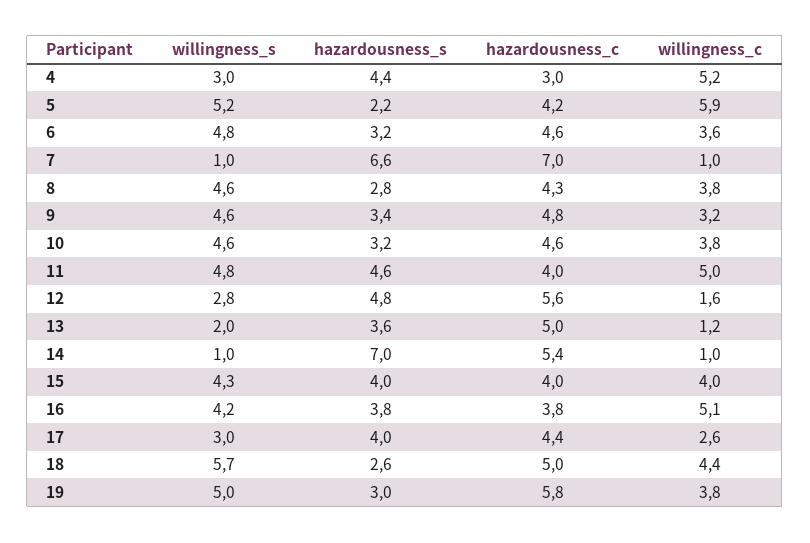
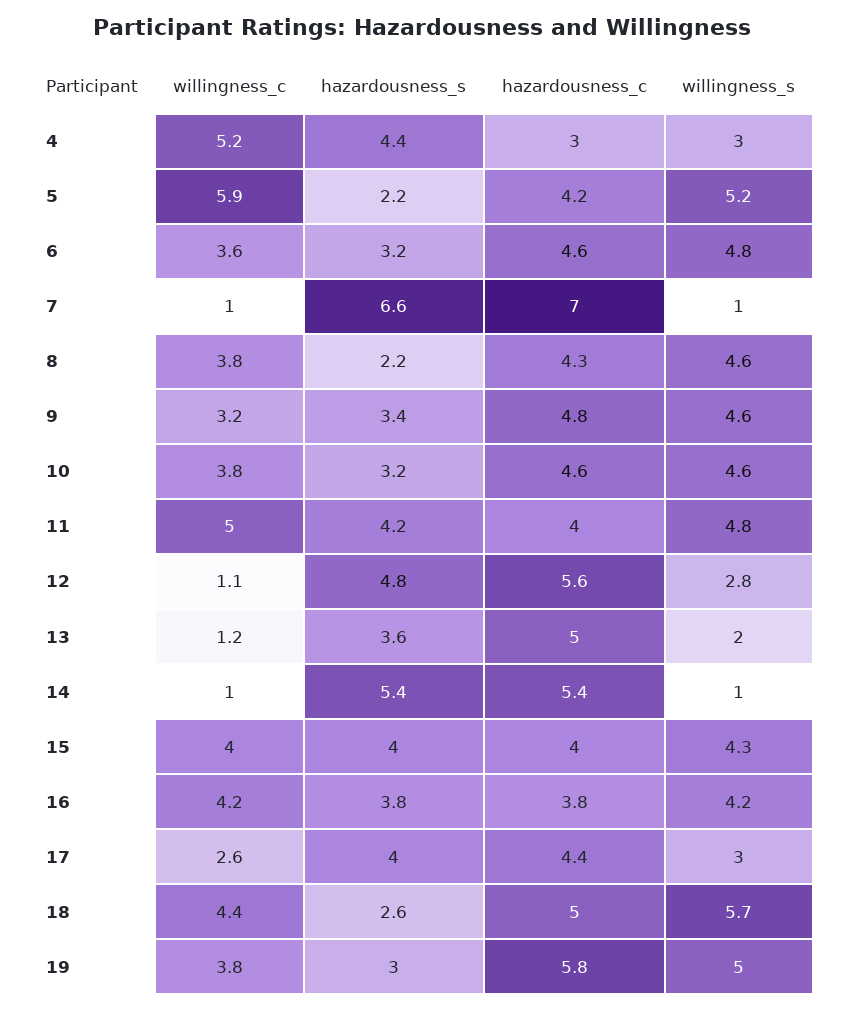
  {
    "willingness_s": {
      "4": 3,
      "5": 5.2,
      "6": 4.8,
      "7": 1,
      "8": 4.6,
      "9": 4.6,
      "10": 4.6,
      "11": 4.8,
      "12": 2.8,
      "13": 2,
      "14": 1,
      "15": 4.3,
      "16": 4.2,
      "17": 3,
      "18": 5.7,
      "19": 5
    },
    "hazardousness_s": {
      "4": 4.4,
      "5": 2.2,
      "6": 3.2,
      "7": 6.6,
-     "8": 2.8,
+     "8": 2.2,
      "9": 3.4,
      "10": 3.2,
-     "11": 4.6,
+     "11": 4.2,
      "12": 4.8,
      "13": 3.6,
-     "14": 7,
+     "14": 5.4,
      "15": 4,
      "16": 3.8,
      "17": 4,
      "18": 2.6,
      "19": 3
    },
    "hazardousness_c": {
      "4": 3,
      "5": 4.2,
      "6": 4.6,
      "7": 7,
      "8": 4.3,
      "9": 4.8,
      "10": 4.6,
      "11": 4,
      "12": 5.6,
      "13": 5,
      "14": 5.4,
      "15": 4,
      "16": 3.8,
      "17": 4.4,
      "18": 5,
      "19": 5.8
    },
    "willingness_c": {
      "4": 5.2,
      "5": 5.9,
      "6": 3.6,
      "7": 1,
      "8": 3.8,
      "9": 3.2,
      "10": 3.8,
      "11": 5,
-     "12": 1.6,
+     "12": 1.1,
      "13": 1.2,
      "14": 1,
      "15": 4,
-     "16": 5.1,
+     "16": 4.2,
      "17": 2.6,
      "18": 4.4,
      "19": 3.8
    }
  }

